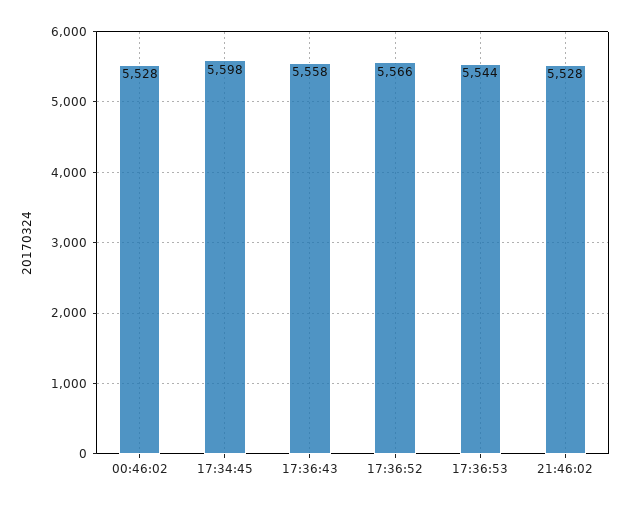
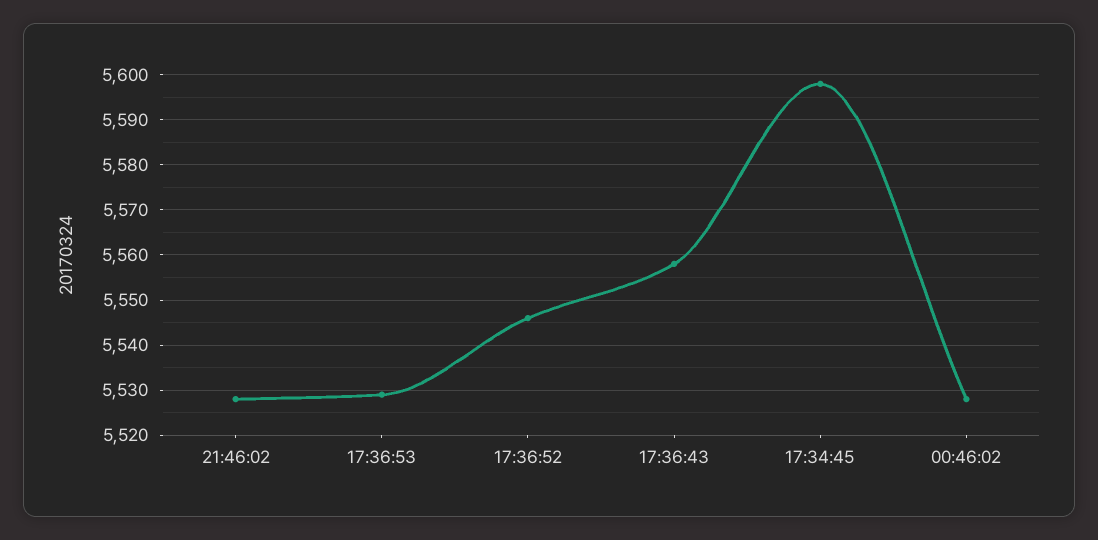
  {
    "00:46:02": 5528,
    "17:34:45": 5598,
    "17:36:43": 5558,
-   "17:36:52": 5566,
+   "17:36:52": 5545,
-   "17:36:53": 5544,
+   "17:36:53": 5530,
    "21:46:02": 5528
  }

